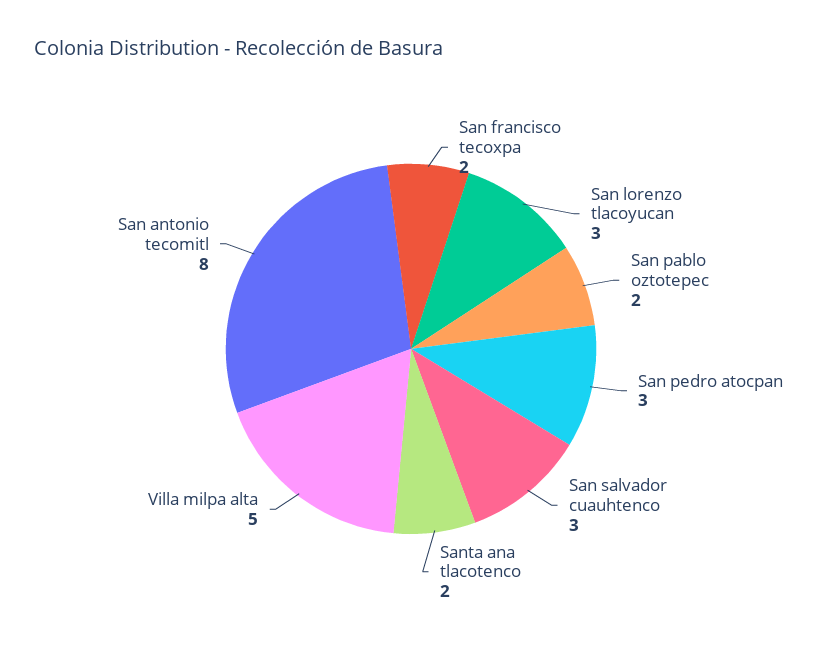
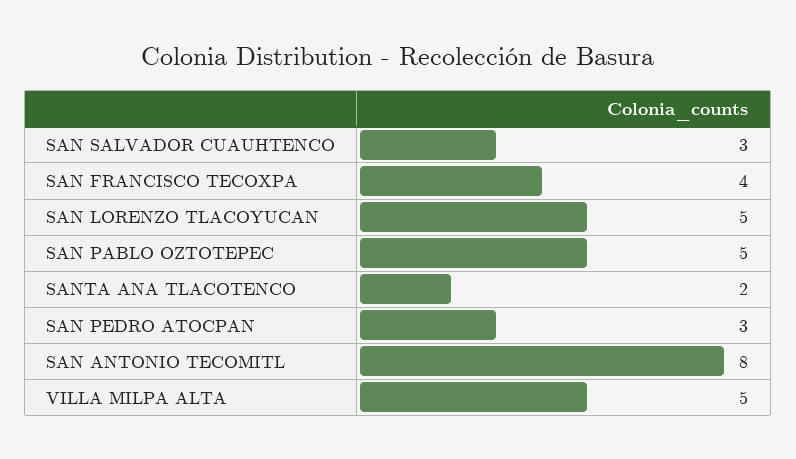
  {
-   "San francisco tecoxpa": 2,
+   "San francisco tecoxpa": 4,
-   "San lorenzo tlacoyucan": 3,
+   "San lorenzo tlacoyucan": 5,
-   "San pablo oztotepec": 2,
+   "San pablo oztotepec": 5,
    "San pedro atocpan": 3,
    "San salvador cuauhtenco": 3,
    "Santa ana tlacotenco": 2,
    "Villa milpa alta": 5,
    "San antonio tecomitl": 8
  }

